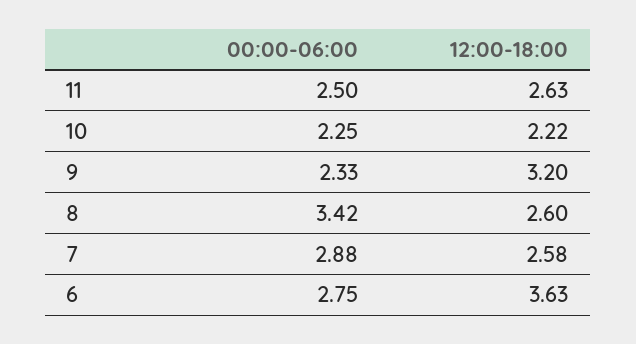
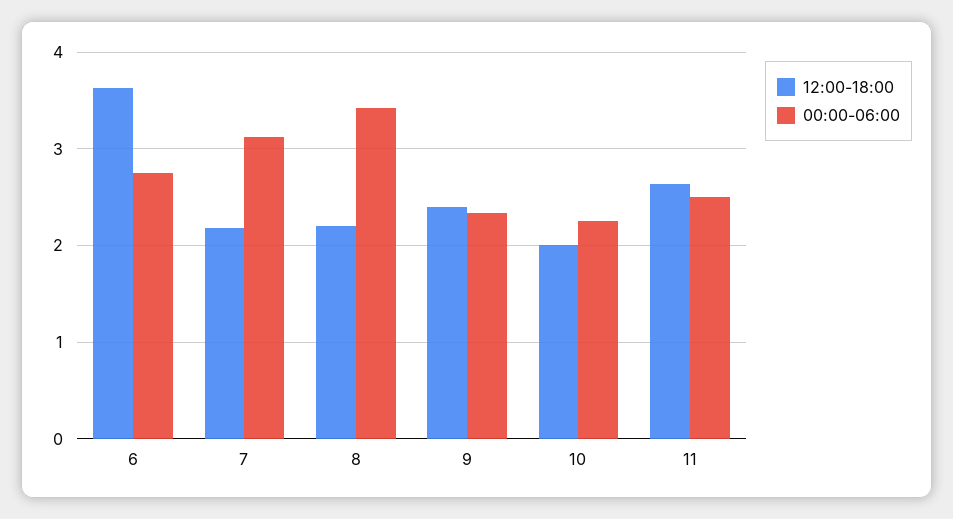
  {
    "00:00-06:00": {
      "11": 2.5,
      "10": 2.25,
      "9": 2.33,
      "8": 3.42,
-     "7": 2.88,
+     "7": 3.1,
      "6": 2.75
    },
    "12:00-18:00": {
      "11": 2.63,
-     "10": 2.22,
+     "10": 2,
-     "9": 3.2,
+     "9": 2.4,
-     "8": 2.6,
+     "8": 2.2,
-     "7": 2.58,
+     "7": 2.2,
      "6": 3.63
    }
  }

